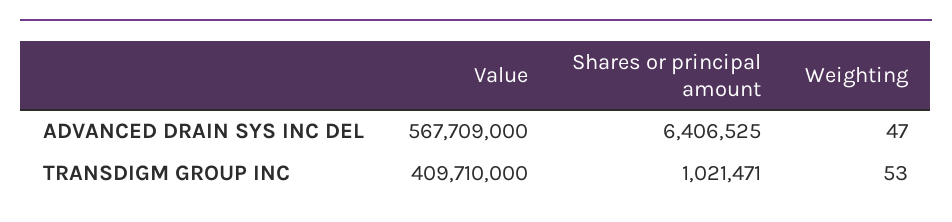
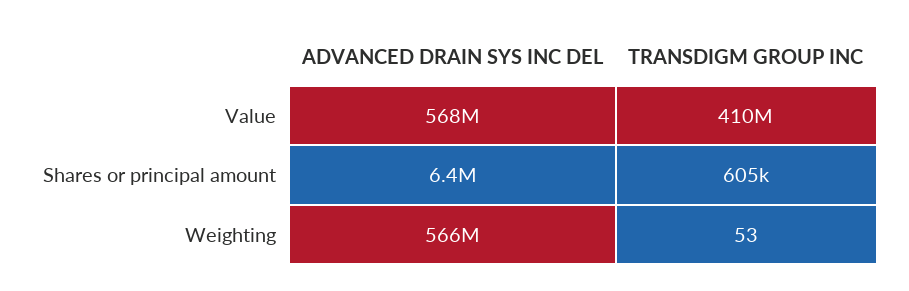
  {
    "Value": {
      "ADVANCED DRAIN SYS INC DEL": 567709000,
      "TRANSDIGM GROUP INC": 409710000
    },
    "Shares or principal amount": {
      "ADVANCED DRAIN SYS INC DEL": 6406525,
-     "TRANSDIGM GROUP INC": 1021471
+     "TRANSDIGM GROUP INC": 605000
    },
    "Weighting": {
-     "ADVANCED DRAIN SYS INC DEL": 47,
+     "ADVANCED DRAIN SYS INC DEL": 566000000,
      "TRANSDIGM GROUP INC": 53
    }
  }

